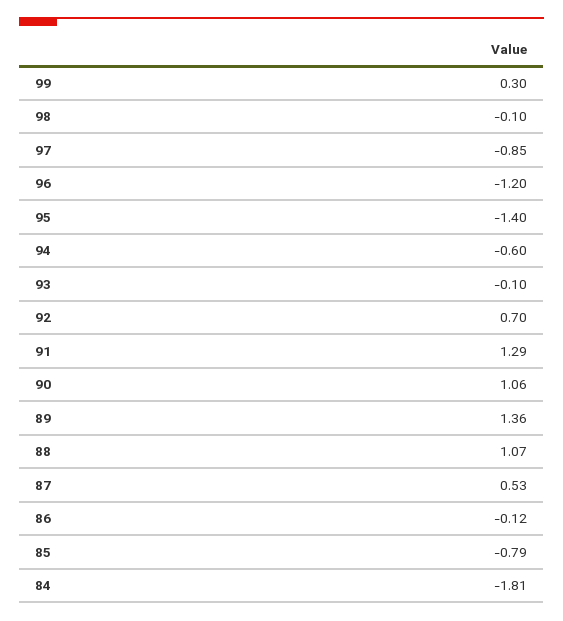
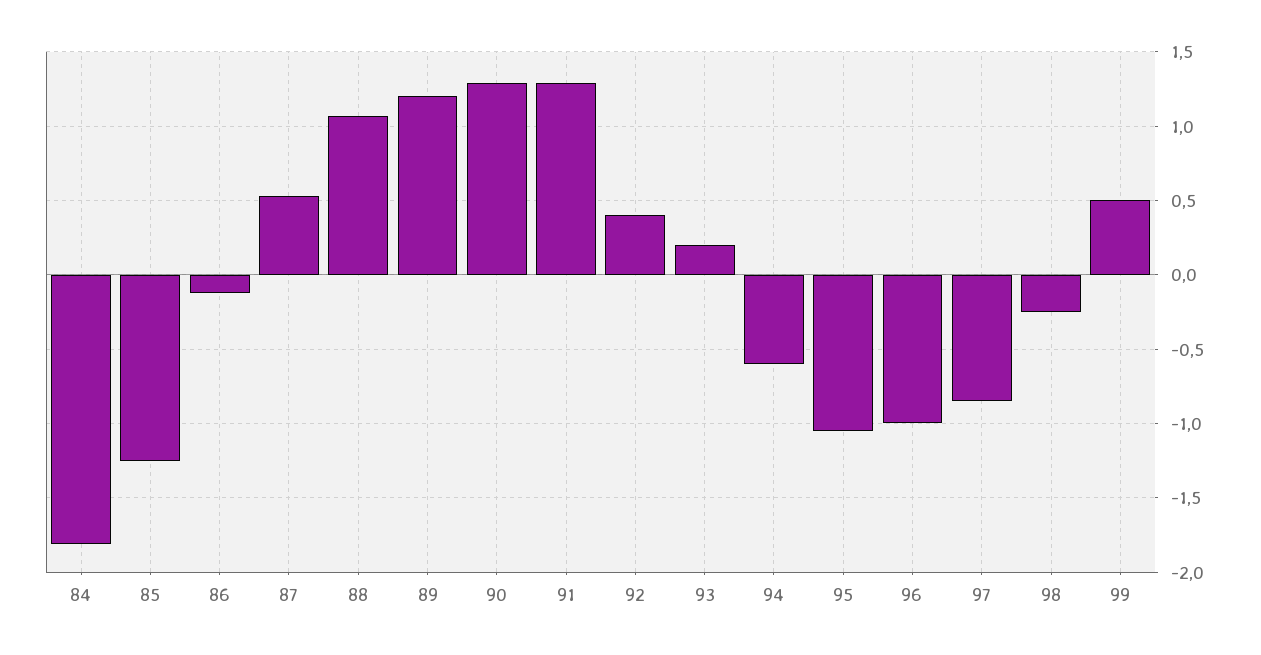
  {
-   "99": 0.3,
+   "99": 0.5,
-   "98": -0.1,
+   "98": -0.25,
    "97": -0.85,
-   "96": -1.2,
+   "96": -1,
-   "95": -1.4,
+   "95": -1.05,
    "94": -0.6,
-   "93": -0.1,
+   "93": 0.2,
-   "92": 0.7,
+   "92": 0.4,
    "91": 1.29,
-   "90": 1.06,
+   "90": 1.3,
-   "89": 1.36,
+   "89": 1.2,
    "88": 1.07,
    "87": 0.53,
    "86": -0.12,
-   "85": -0.79,
+   "85": -1.25,
    "84": -1.81
  }

